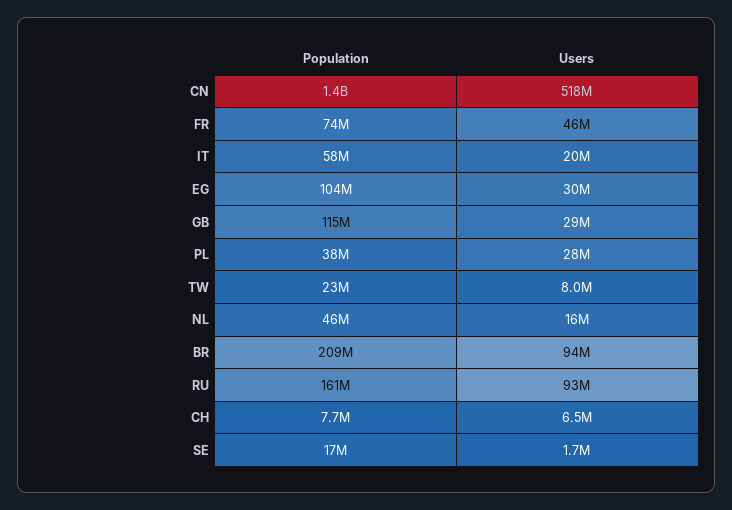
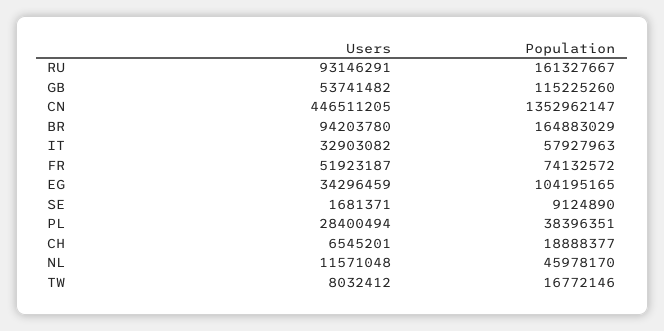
  {
    "Population": {
      "CN": 1352962147,
      "FR": 74132572,
      "IT": 57927963,
      "EG": 104195165,
      "GB": 115225260,
      "PL": 38396351,
-     "TW": 23000000,
+     "TW": 16772146,
      "NL": 45978170,
-     "BR": 209000000,
+     "BR": 164883029,
      "RU": 161327667,
-     "CH": 7700000,
+     "CH": 18888377,
-     "SE": 17000000
+     "SE": 9124890
    },
    "Users": {
-     "CN": 518000000,
+     "CN": 446511205,
-     "FR": 46000000,
+     "FR": 51923187,
-     "IT": 20000000,
+     "IT": 32903082,
-     "EG": 30000000,
+     "EG": 34296459,
-     "GB": 29000000,
+     "GB": 53741482,
      "PL": 28400494,
      "TW": 8032412,
-     "NL": 16000000,
+     "NL": 11571048,
      "BR": 94203780,
      "RU": 93146291,
      "CH": 6545201,
      "SE": 1681371
    }
  }

